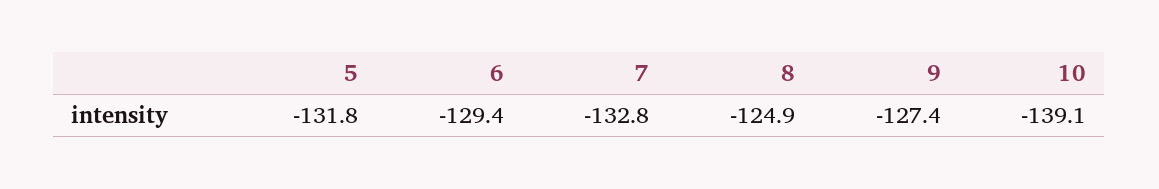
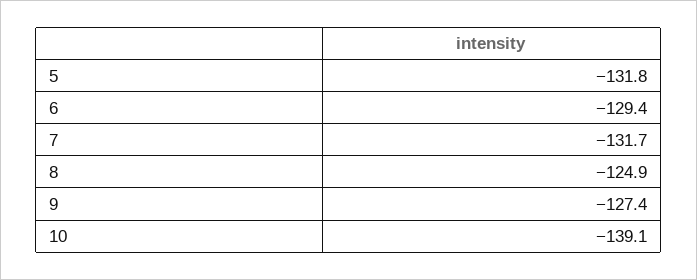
  {
    "5": -131.8,
    "6": -129.4,
-   "7": -132.8,
+   "7": -131.7,
    "8": -124.9,
    "9": -127.4,
    "10": -139.1
  }

